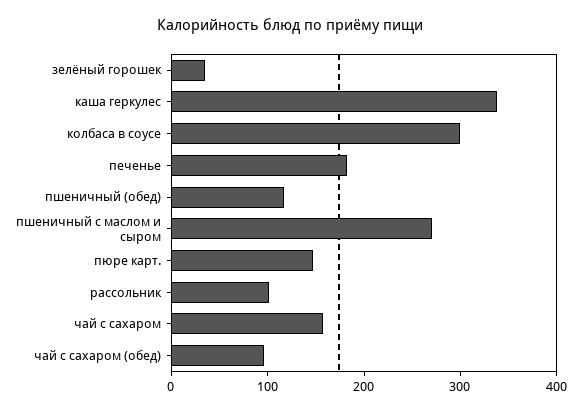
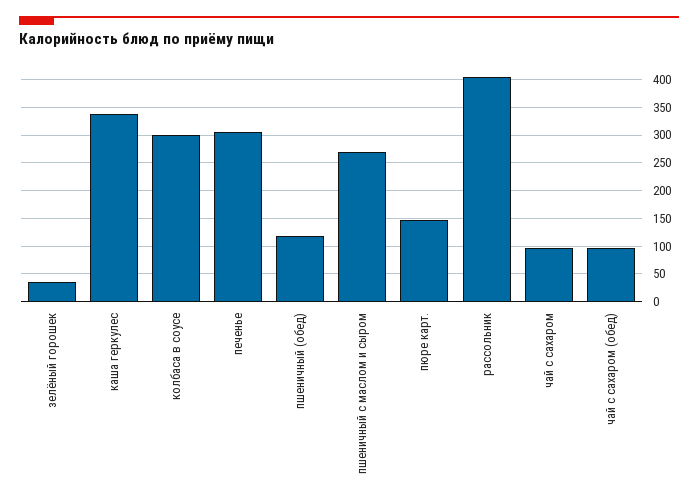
  {
    "зелёный горошек": 40,
    "каша геркулес": 340,
    "колбаса в соусе": 300,
-   "печенье": 180,
+   "печенье": 300,
    "пшеничный (обед)": 120,
    "пшеничный с маслом и сыром": 280,
    "пюре карт.": 140,
-   "рассольник": 100,
+   "рассольник": 400,
-   "чай с сахаром": 160,
+   "чай с сахаром": 100,
    "чай с сахаром (обед)": 100
  }

